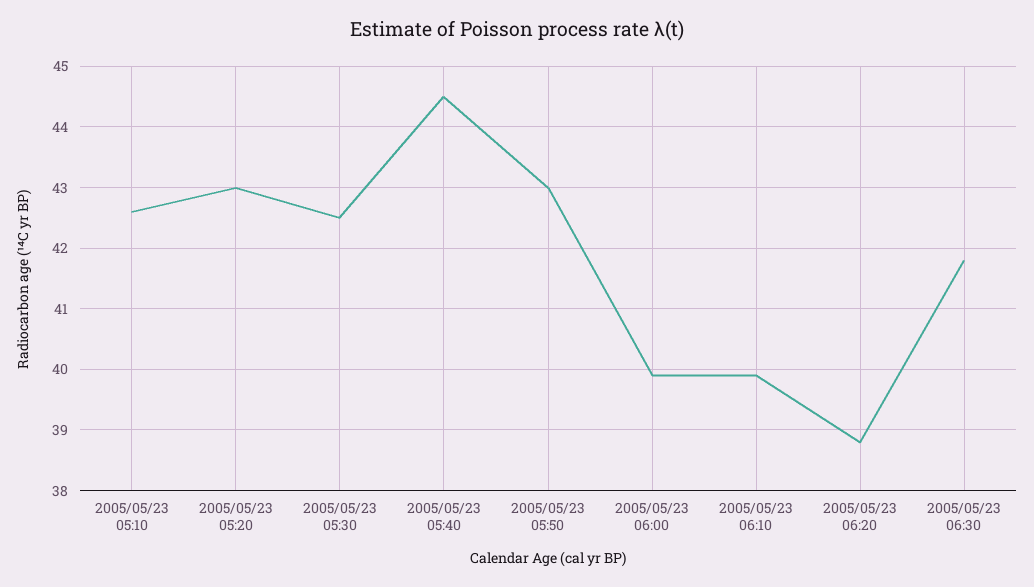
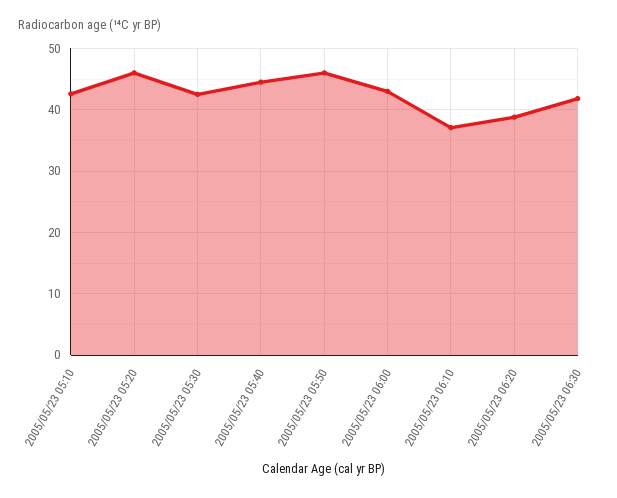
  {
    "2005/05/23 05:10": 42.6,
-   "2005/05/23 05:20": 43,
+   "2005/05/23 05:20": 46,
    "2005/05/23 05:30": 42.5,
    "2005/05/23 05:40": 44.5,
-   "2005/05/23 05:50": 43,
+   "2005/05/23 05:50": 46,
-   "2005/05/23 06:00": 39.9,
+   "2005/05/23 06:00": 43,
-   "2005/05/23 06:10": 39.9,
+   "2005/05/23 06:10": 37,
    "2005/05/23 06:20": 38.8,
    "2005/05/23 06:30": 41.8
  }

